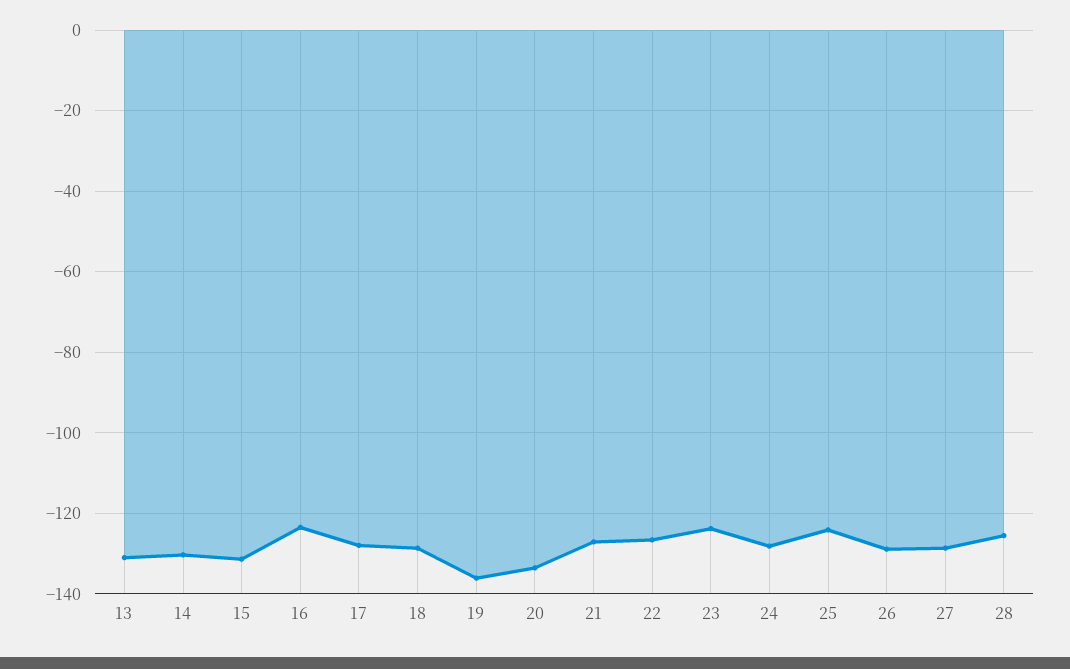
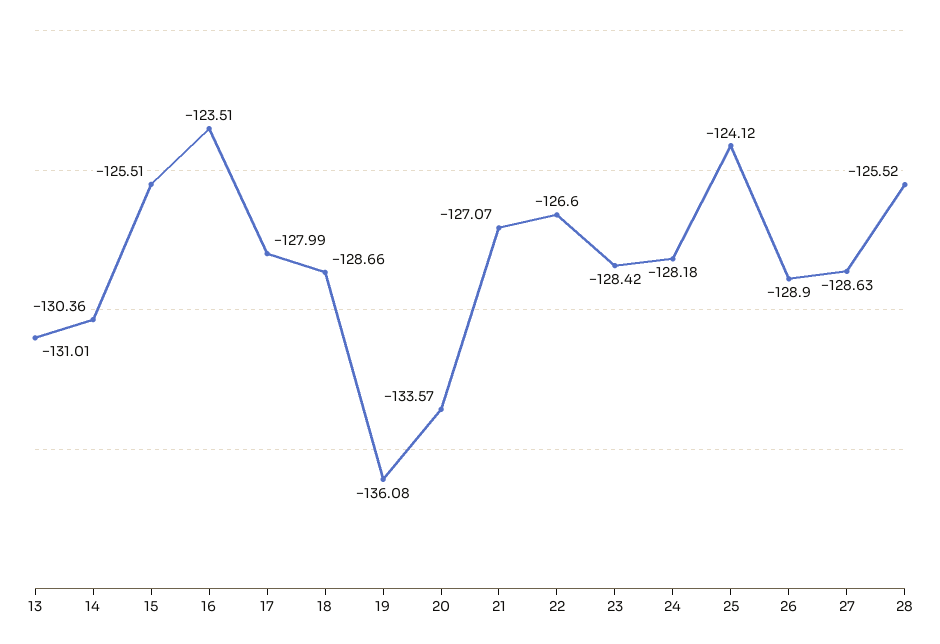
  {
    "13": -131.01,
    "14": -130.36,
-   "15": -132,
+   "15": -125.51,
    "16": -123.51,
    "17": -127.99,
    "18": -128.66,
    "19": -136.08,
    "20": -133.57,
    "21": -127.07,
    "22": -126.6,
-   "23": -124,
+   "23": -128.42,
    "24": -128.18,
    "25": -124.12,
    "26": -128.9,
    "27": -128.63,
    "28": -125.52
  }

